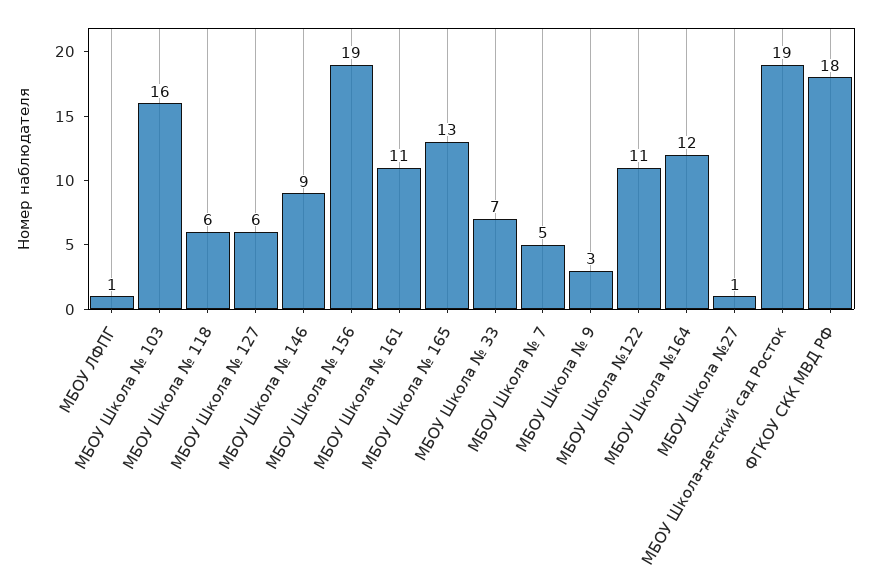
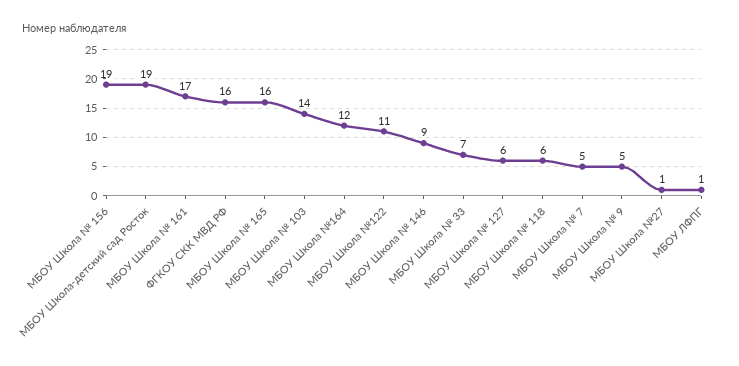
  {
    "МБОУ ЛФПГ": 1,
-   "МБОУ Школа № 103": 16,
+   "МБОУ Школа № 103": 14,
    "МБОУ Школа № 118": 6,
    "МБОУ Школа № 127": 6,
    "МБОУ Школа № 146": 9,
    "МБОУ Школа № 156": 19,
-   "МБОУ Школа № 161": 11,
+   "МБОУ Школа № 161": 17,
-   "МБОУ Школа № 165": 13,
+   "МБОУ Школа № 165": 16,
    "МБОУ Школа № 33": 7,
    "МБОУ Школа № 7": 5,
-   "МБОУ Школа № 9": 3,
+   "МБОУ Школа № 9": 5,
    "МБОУ Школа №122": 11,
    "МБОУ Школа №164": 12,
    "МБОУ Школа №27": 1,
    "МБОУ Школа-детский сад Росток": 19,
-   "ФГКОУ СКК МВД РФ": 18
+   "ФГКОУ СКК МВД РФ": 16
  }

